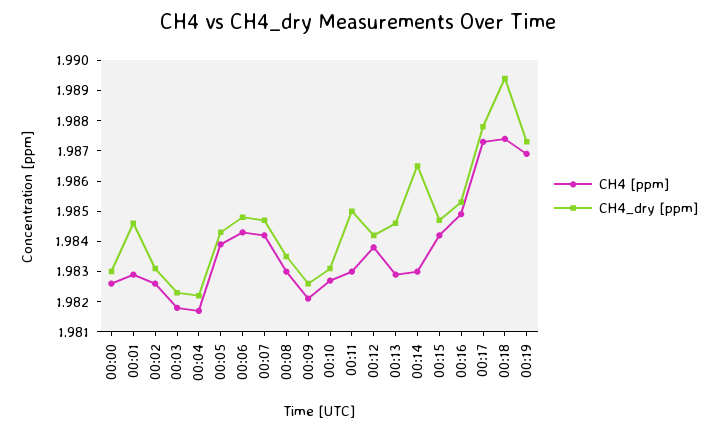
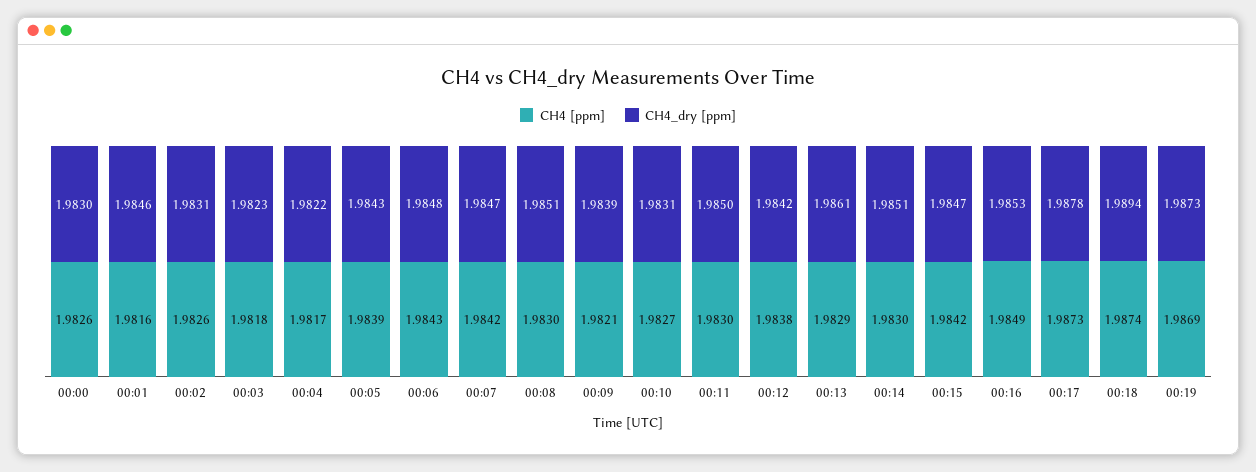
  {
    "CH4 [ppm]": {
      "00:00": 1.9826,
-     "00:01": 1.983,
+     "00:01": 1.9816,
      "00:02": 1.9826,
      "00:03": 1.9818,
      "00:04": 1.9817,
      "00:05": 1.9839,
      "00:06": 1.9843,
      "00:07": 1.9842,
      "00:08": 1.983,
      "00:09": 1.9821,
      "00:10": 1.9827,
      "00:11": 1.983,
      "00:12": 1.9838,
      "00:13": 1.9829,
      "00:14": 1.983,
      "00:15": 1.9842,
      "00:16": 1.9849,
      "00:17": 1.9873,
      "00:18": 1.9874,
      "00:19": 1.9869
    },
    "CH4_dry [ppm]": {
      "00:00": 1.983,
      "00:01": 1.9846,
      "00:02": 1.9831,
      "00:03": 1.9823,
      "00:04": 1.9822,
      "00:05": 1.9843,
      "00:06": 1.9848,
      "00:07": 1.9847,
-     "00:08": 1.9835,
+     "00:08": 1.9851,
-     "00:09": 1.9825,
+     "00:09": 1.9839,
      "00:10": 1.9831,
      "00:11": 1.985,
      "00:12": 1.9842,
-     "00:13": 1.9845,
+     "00:13": 1.9861,
-     "00:14": 1.9865,
+     "00:14": 1.9851,
      "00:15": 1.9847,
      "00:16": 1.9853,
      "00:17": 1.9878,
      "00:18": 1.9894,
      "00:19": 1.9873
    }
  }

